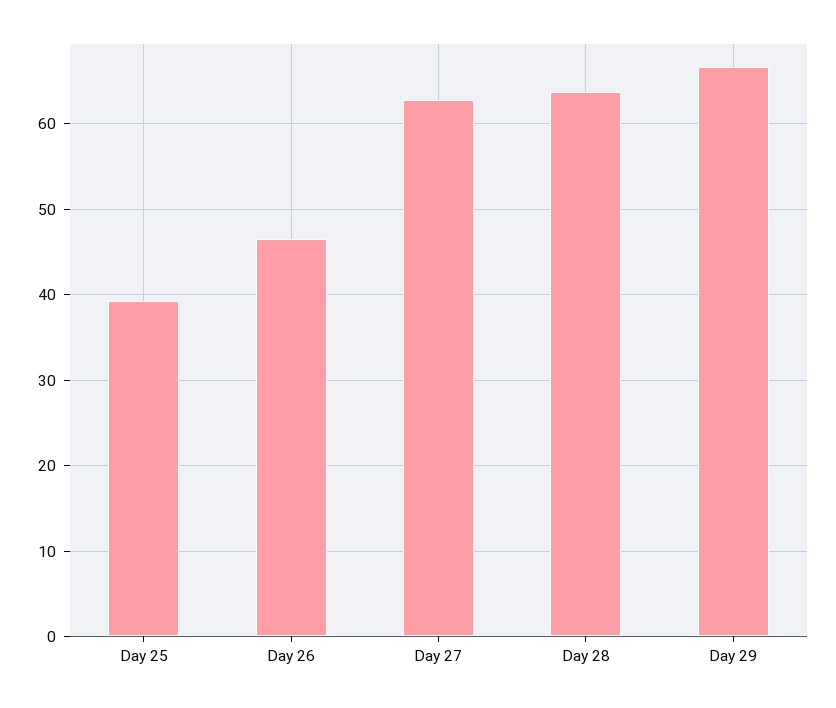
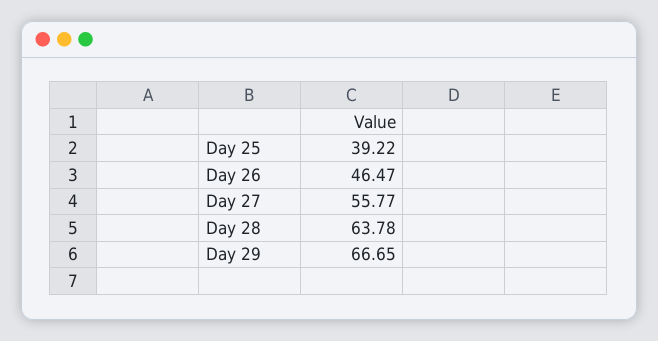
  {
    "Day 25": 39.22,
    "Day 26": 46.47,
-   "Day 27": 63,
+   "Day 27": 55.77,
    "Day 28": 63.78,
    "Day 29": 66.65
  }

